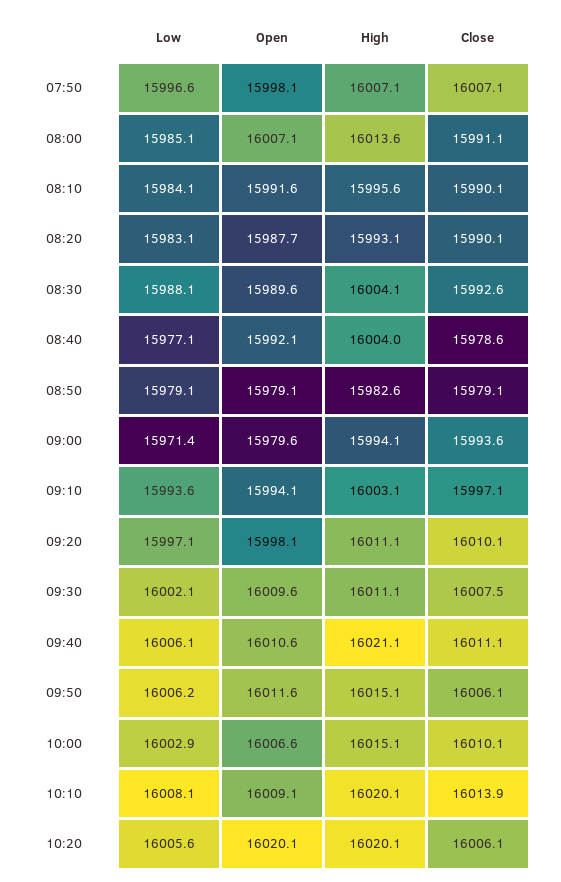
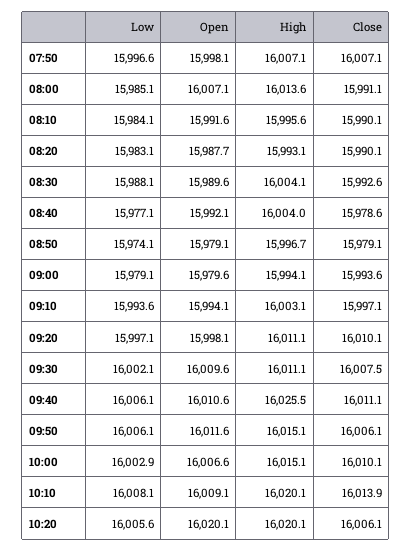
  {
    "Low": {
      "07:50": 15996.6,
      "08:00": 15985.1,
      "08:10": 15984.1,
      "08:20": 15983.1,
      "08:30": 15988.1,
      "08:40": 15977.1,
-     "08:50": 15979.1,
+     "08:50": 15974.1,
-     "09:00": 15971.4,
+     "09:00": 15979.1,
      "09:10": 15993.6,
      "09:20": 15997.1,
      "09:30": 16002.1,
      "09:40": 16006.1,
-     "09:50": 16006.2,
+     "09:50": 16006.1,
      "10:00": 16002.9,
      "10:10": 16008.1,
      "10:20": 16005.6
    },
    "Open": {
      "07:50": 15998.1,
      "08:00": 16007.1,
      "08:10": 15991.6,
      "08:20": 15987.7,
      "08:30": 15989.6,
      "08:40": 15992.1,
      "08:50": 15979.1,
      "09:00": 15979.6,
      "09:10": 15994.1,
      "09:20": 15998.1,
      "09:30": 16009.6,
      "09:40": 16010.6,
      "09:50": 16011.6,
      "10:00": 16006.6,
      "10:10": 16009.1,
      "10:20": 16020.1
    },
    "High": {
      "07:50": 16007.1,
      "08:00": 16013.6,
      "08:10": 15995.6,
      "08:20": 15993.1,
      "08:30": 16004.1,
      "08:40": 16004,
-     "08:50": 15982.6,
+     "08:50": 15996.7,
      "09:00": 15994.1,
      "09:10": 16003.1,
      "09:20": 16011.1,
      "09:30": 16011.1,
-     "09:40": 16021.1,
+     "09:40": 16025.5,
      "09:50": 16015.1,
      "10:00": 16015.1,
      "10:10": 16020.1,
      "10:20": 16020.1
    },
    "Close": {
      "07:50": 16007.1,
      "08:00": 15991.1,
      "08:10": 15990.1,
      "08:20": 15990.1,
      "08:30": 15992.6,
      "08:40": 15978.6,
      "08:50": 15979.1,
      "09:00": 15993.6,
      "09:10": 15997.1,
      "09:20": 16010.1,
      "09:30": 16007.5,
      "09:40": 16011.1,
      "09:50": 16006.1,
      "10:00": 16010.1,
      "10:10": 16013.9,
      "10:20": 16006.1
    }
  }

